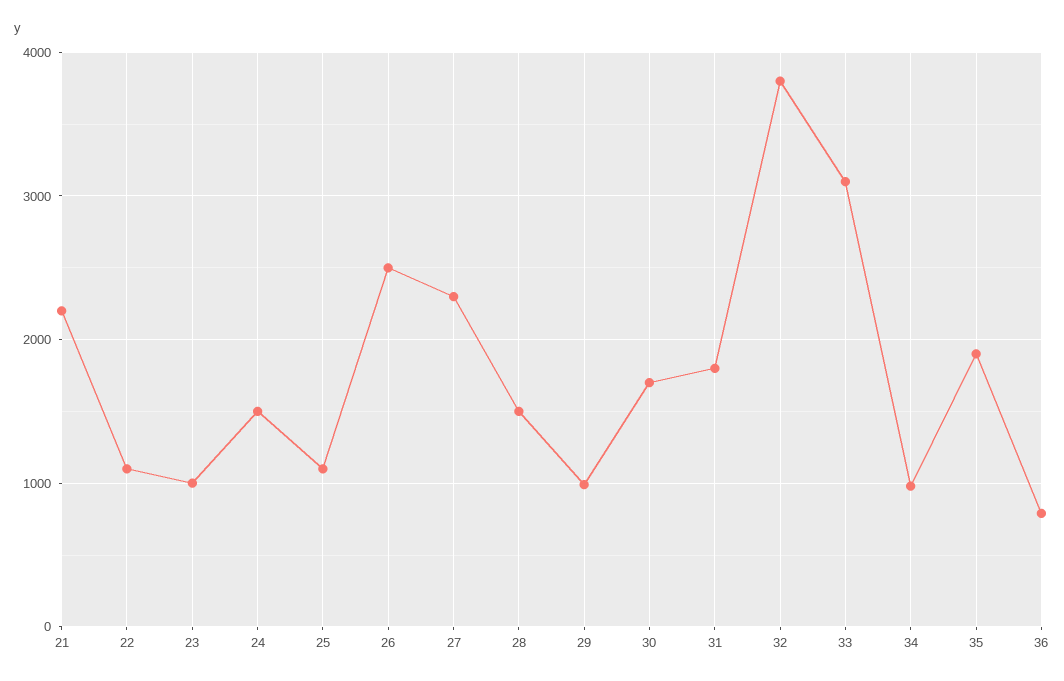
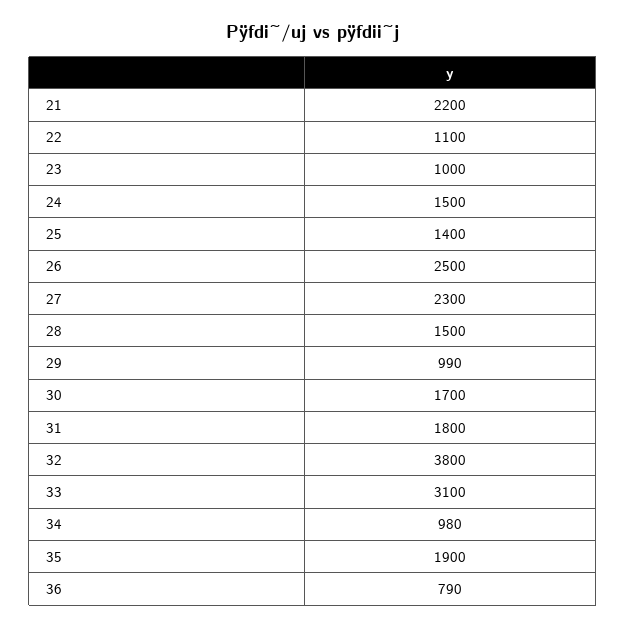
  {
    "21": 2200,
    "22": 1100,
    "23": 1000,
    "24": 1500,
-   "25": 1100,
+   "25": 1400,
    "26": 2500,
    "27": 2300,
    "28": 1500,
    "29": 990,
    "30": 1700,
    "31": 1800,
    "32": 3800,
    "33": 3100,
    "34": 980,
    "35": 1900,
    "36": 790
  }

